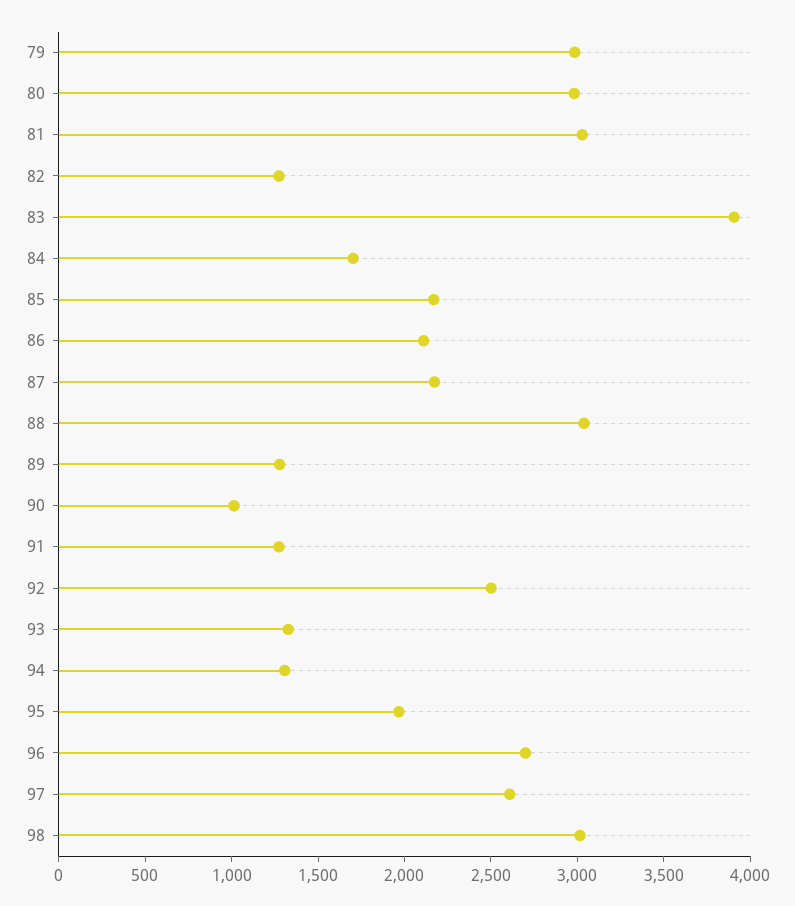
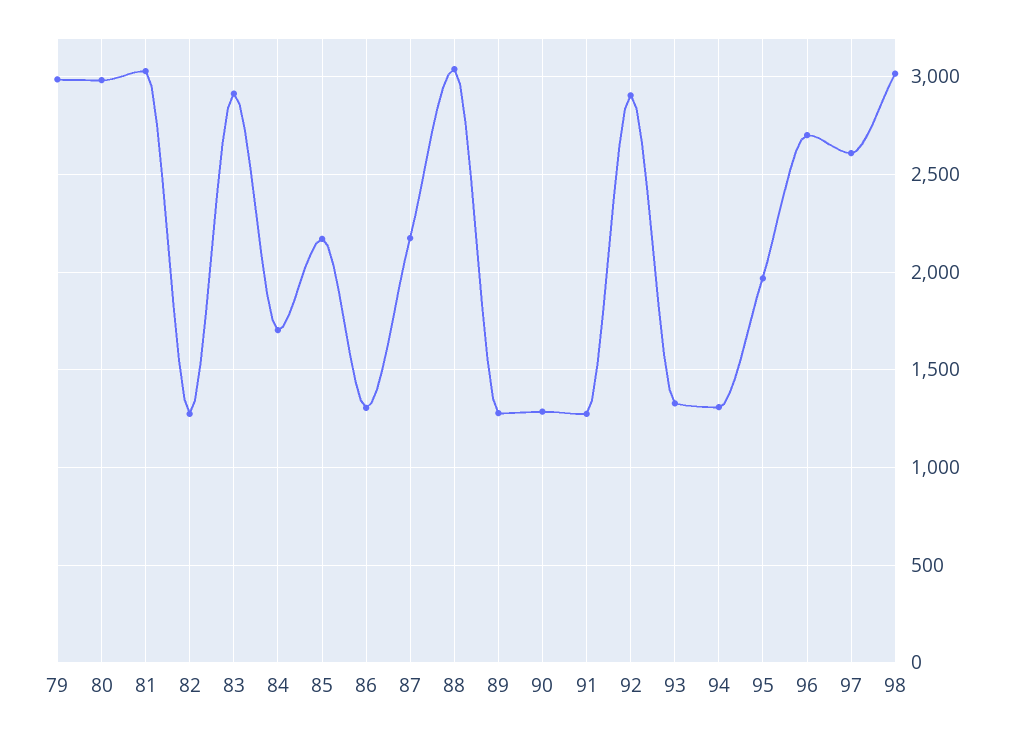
  {
    "79": 3000,
    "80": 3000,
    "81": 3050,
    "82": 1250,
-   "83": 3900,
+   "83": 2900,
    "84": 1700,
    "85": 2150,
-   "86": 2100,
+   "86": 1300,
    "87": 2150,
    "88": 3050,
    "89": 1300,
-   "90": 1000,
+   "90": 1300,
    "91": 1250,
-   "92": 2500,
+   "92": 2900,
    "93": 1350,
    "94": 1300,
    "95": 1950,
    "96": 2700,
    "97": 2600,
    "98": 3000
  }

